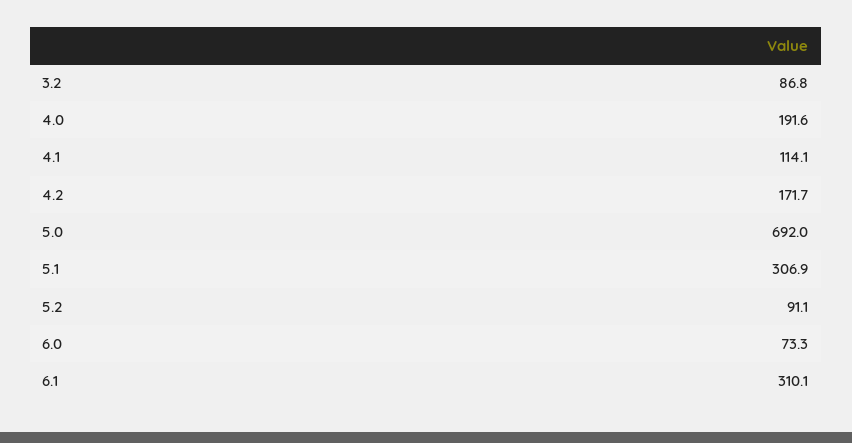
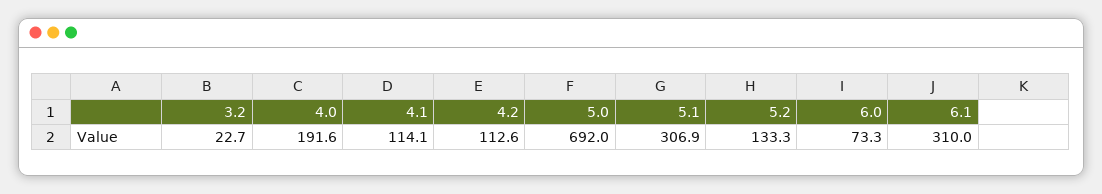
  {
-   "3.2": 86.8,
+   "3.2": 22.7,
    "4.0": 191.6,
    "4.1": 114.1,
-   "4.2": 171.7,
+   "4.2": 112.6,
    "5.0": 692,
    "5.1": 306.9,
-   "5.2": 91.1,
+   "5.2": 133.3,
    "6.0": 73.3,
-   "6.1": 310.1
+   "6.1": 310
  }

